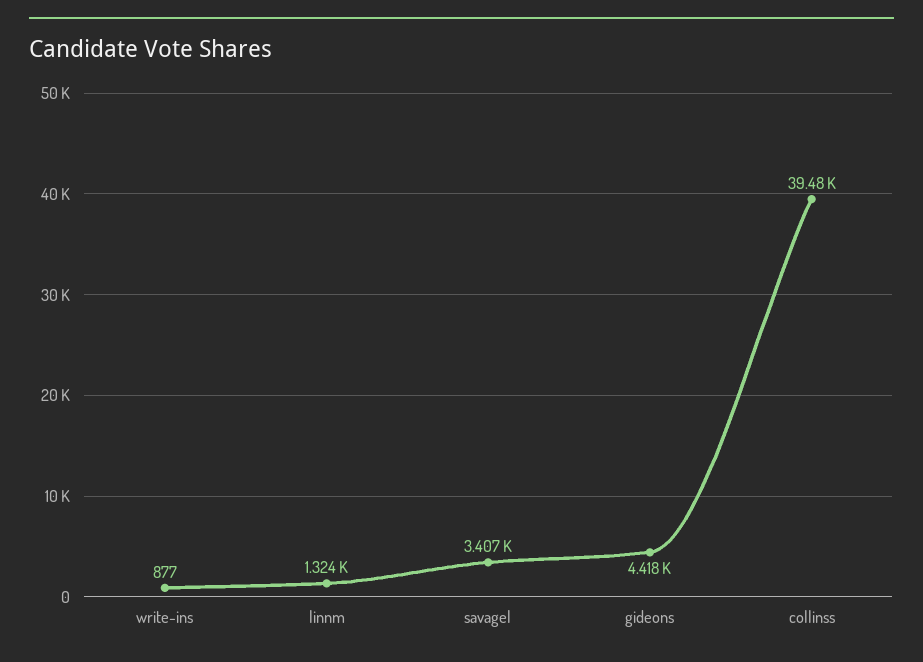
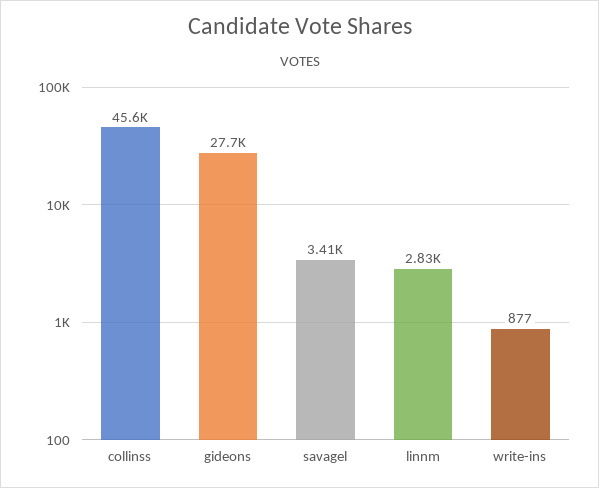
  {
    "write-ins": 877,
-   "linnm": 1324,
+   "linnm": 2830,
    "savagel": 3407,
-   "gideons": 4418,
+   "gideons": 27700,
-   "collinss": 39480
+   "collinss": 45600
  }

